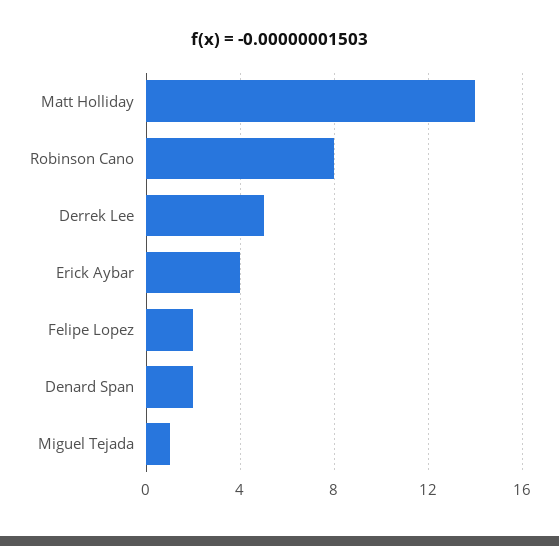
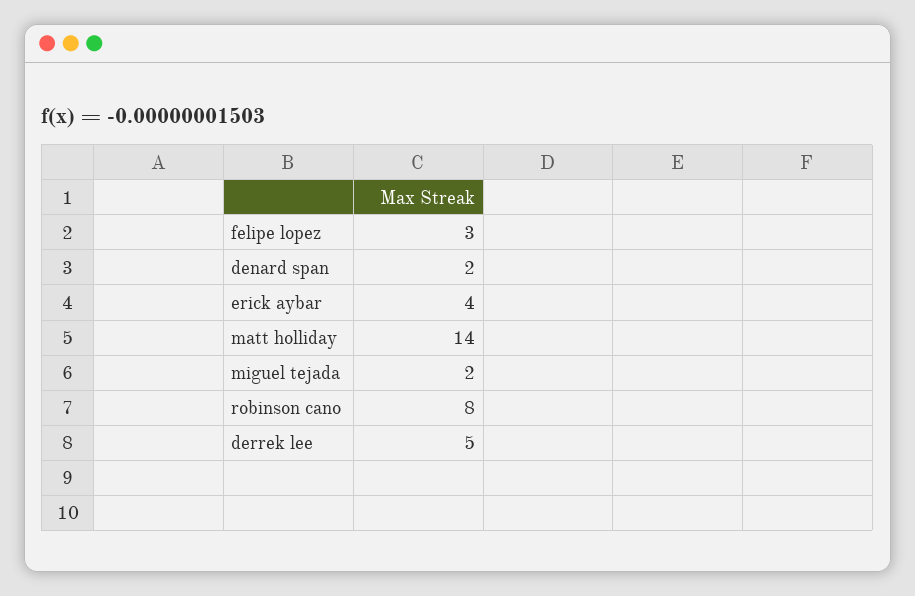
  {
    "Matt Holliday": 14,
    "Robinson Cano": 8,
    "Derrek Lee": 5,
    "Erick Aybar": 4,
-   "Felipe Lopez": 2,
+   "Felipe Lopez": 3,
    "Denard Span": 2,
-   "Miguel Tejada": 1
+   "Miguel Tejada": 2
  }

